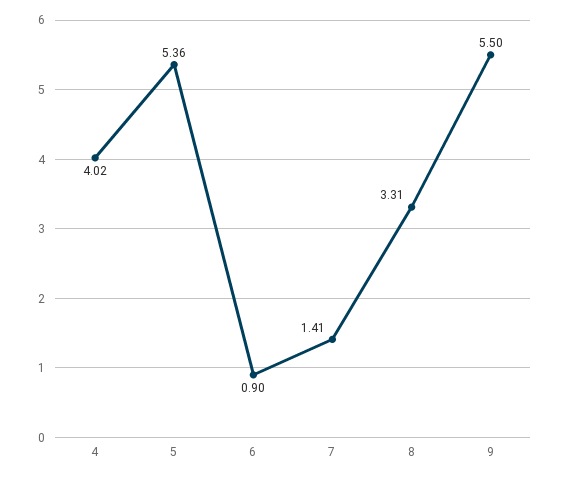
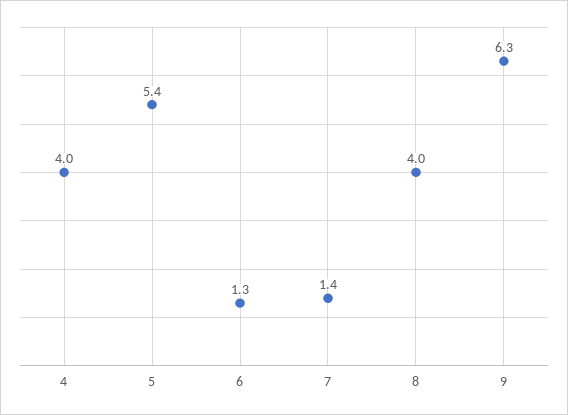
  {
    "4": 4.02,
    "5": 5.36,
-   "6": 0.9,
+   "6": 1.3,
    "7": 1.41,
-   "8": 3.31,
+   "8": 4,
-   "9": 5.5
+   "9": 6.3
  }

